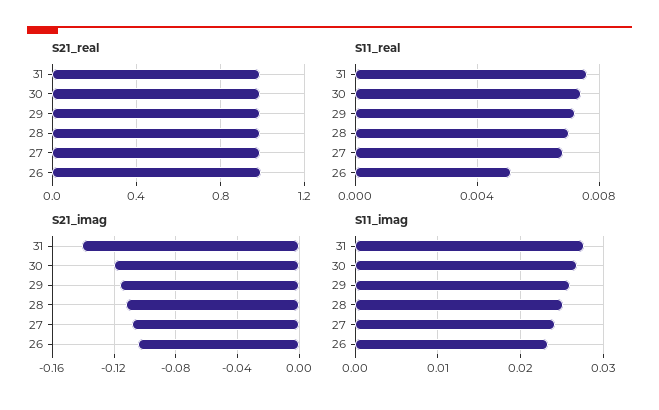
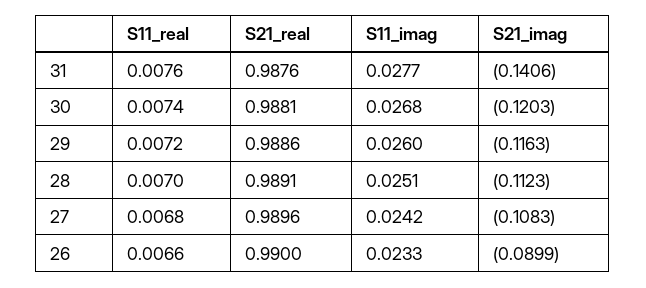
  {
    "S21_real": {
      "31": 0.9876,
      "30": 0.9881,
      "29": 0.9886,
      "28": 0.9891,
      "27": 0.9896,
      "26": 0.99
    },
    "S11_real": {
      "31": 0.0076,
      "30": 0.0074,
      "29": 0.0072,
      "28": 0.007,
      "27": 0.0068,
-     "26": 0.005
+     "26": 0.0066
    },
    "S21_imag": {
      "31": -0.1406,
      "30": -0.1203,
      "29": -0.1163,
      "28": -0.1123,
      "27": -0.1083,
-     "26": -0.105
+     "26": -0.0899
    },
    "S11_imag": {
      "31": 0.0277,
      "30": 0.0268,
      "29": 0.026,
      "28": 0.0251,
      "27": 0.0242,
      "26": 0.0233
    }
  }

